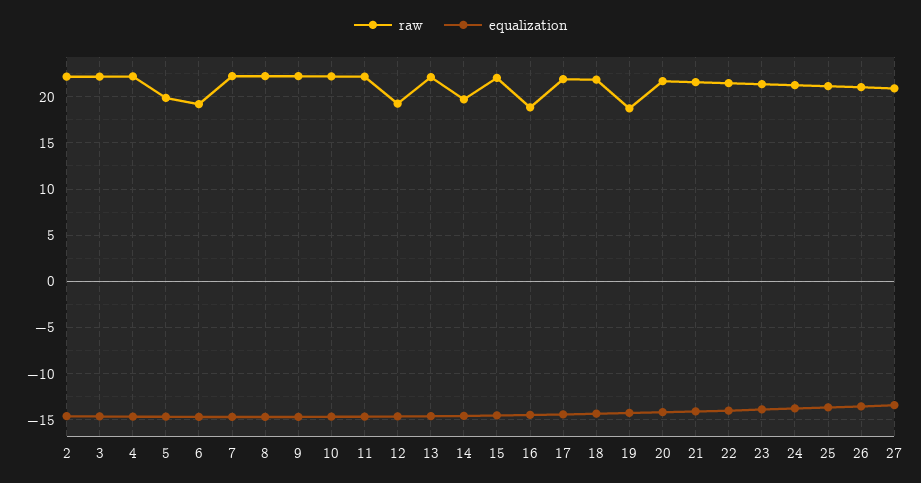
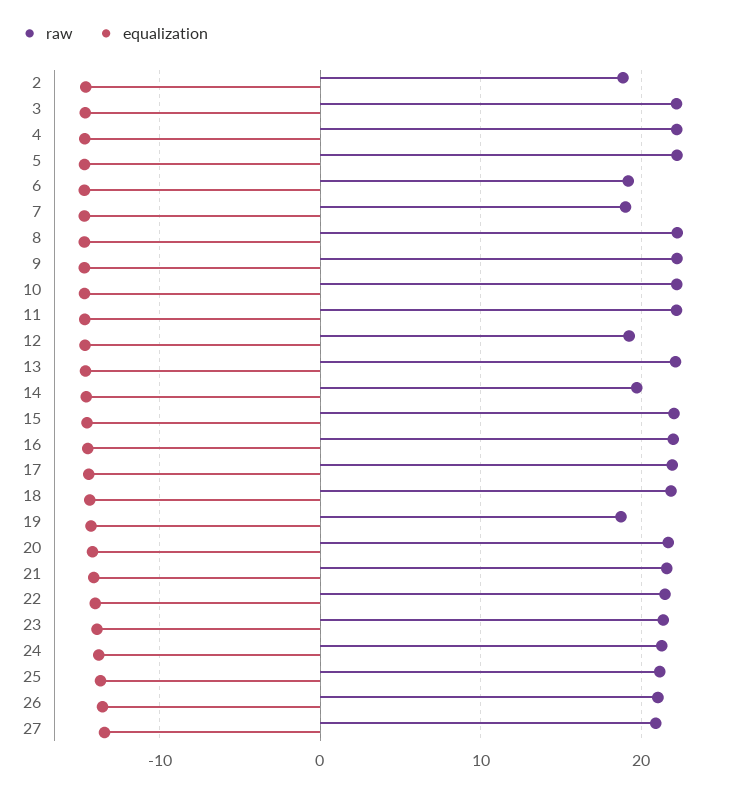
  {
    "raw": {
-     "2": 22,
+     "2": 19,
      "3": 22,
      "4": 22,
-     "5": 20,
+     "5": 22,
      "6": 19,
-     "7": 22,
+     "7": 19,
      "8": 22,
      "9": 22,
      "10": 22,
      "11": 22,
      "12": 19,
      "13": 22,
      "14": 20,
      "15": 22,
-     "16": 19,
+     "16": 22,
      "17": 22,
      "18": 22,
      "19": 19,
      "20": 22,
      "21": 22,
      "22": 21,
      "23": 21,
      "24": 21,
      "25": 21,
      "26": 21,
      "27": 21
    },
    "equalization": {
      "2": -15,
      "3": -15,
      "4": -15,
      "5": -15,
      "6": -15,
      "7": -15,
      "8": -15,
      "9": -15,
      "10": -15,
      "11": -15,
      "12": -15,
      "13": -15,
      "14": -15,
      "15": -15,
      "16": -14,
      "17": -14,
      "18": -14,
      "19": -14,
      "20": -14,
      "21": -14,
      "22": -14,
      "23": -14,
      "24": -14,
      "25": -14,
      "26": -14,
      "27": -13
    }
  }

